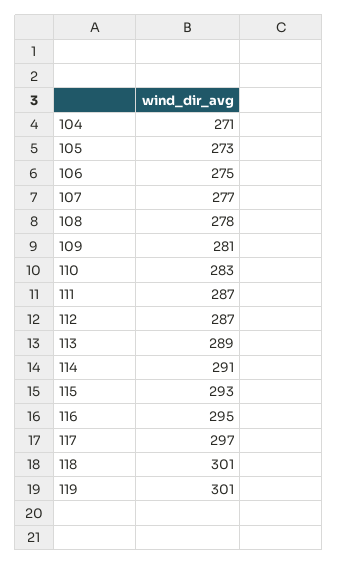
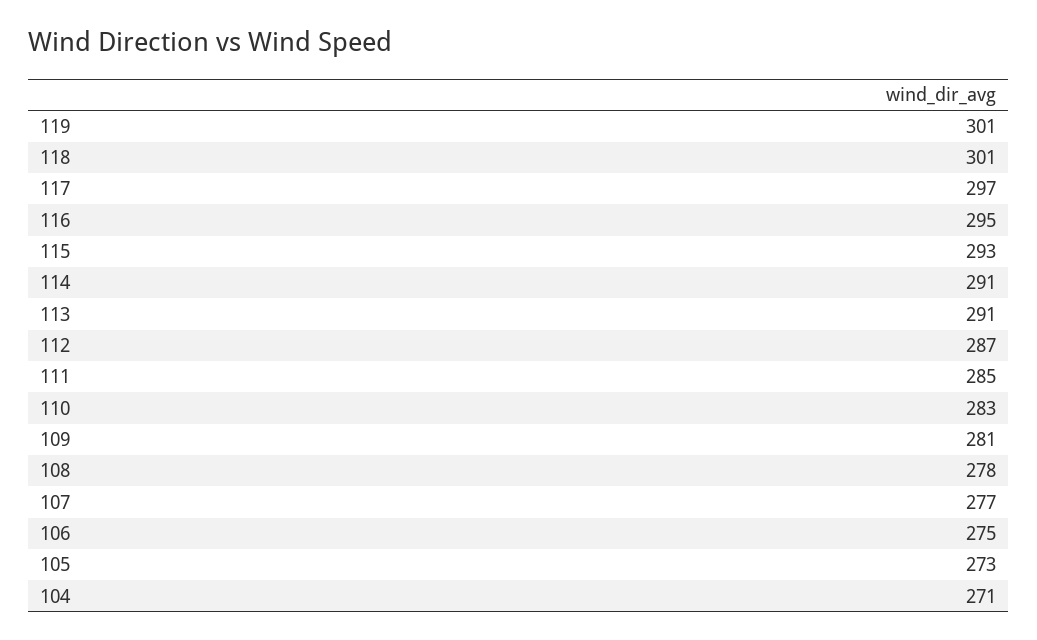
  {
    "104": 271,
    "105": 273,
    "106": 275,
    "107": 277,
    "108": 278,
    "109": 281,
    "110": 283,
-   "111": 287,
+   "111": 285,
    "112": 287,
-   "113": 289,
+   "113": 291,
    "114": 291,
    "115": 293,
    "116": 295,
    "117": 297,
    "118": 301,
    "119": 301
  }

